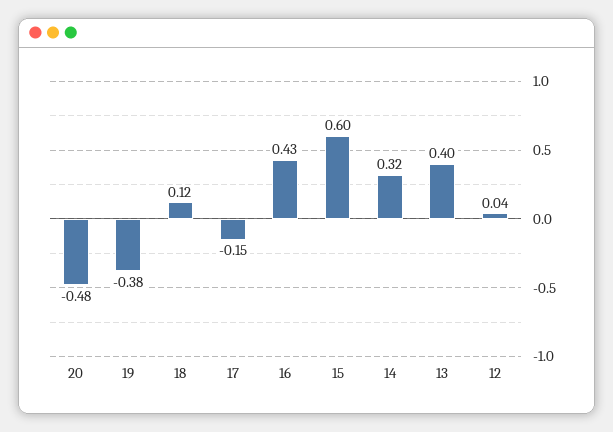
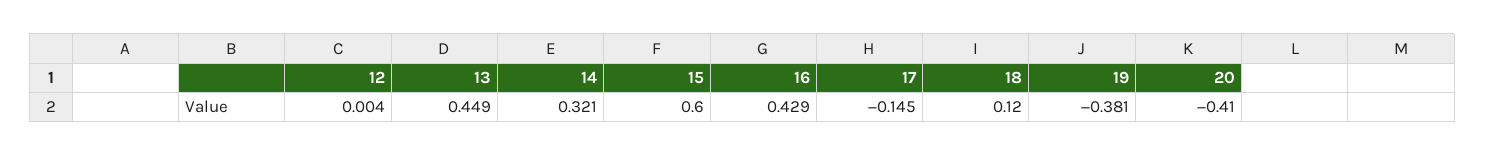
  {
-   "20": -0.48,
+   "20": -0.41,
    "19": -0.381,
    "18": 0.12,
    "17": -0.145,
    "16": 0.429,
    "15": 0.6,
    "14": 0.321,
-   "13": 0.4,
+   "13": 0.449,
-   "12": 0.04
+   "12": 0.004
  }

